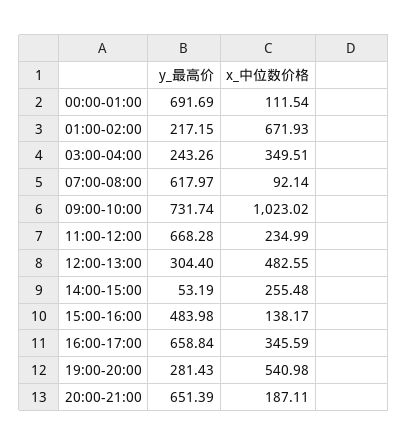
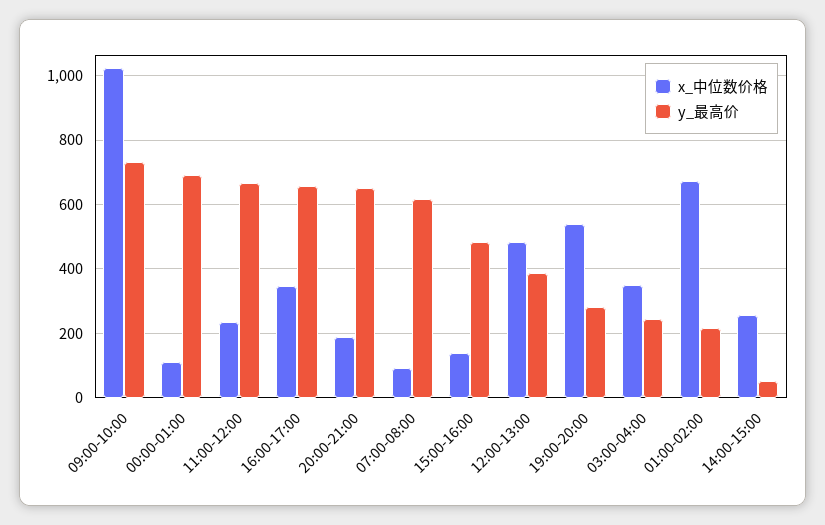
  {
    "y_最高价": {
      "00:00-01:00": 691.69,
      "01:00-02:00": 217.15,
      "03:00-04:00": 243.26,
      "07:00-08:00": 617.97,
      "09:00-10:00": 731.74,
      "11:00-12:00": 668.28,
-     "12:00-13:00": 304.4,
+     "12:00-13:00": 380,
      "14:00-15:00": 53.19,
      "15:00-16:00": 483.98,
      "16:00-17:00": 658.84,
      "19:00-20:00": 281.43,
      "20:00-21:00": 651.39
    },
    "x_中位数价格": {
      "00:00-01:00": 111.54,
      "01:00-02:00": 671.93,
      "03:00-04:00": 349.51,
      "07:00-08:00": 92.14,
      "09:00-10:00": 1023.02,
      "11:00-12:00": 234.99,
      "12:00-13:00": 482.55,
      "14:00-15:00": 255.48,
      "15:00-16:00": 138.17,
      "16:00-17:00": 345.59,
      "19:00-20:00": 540.98,
      "20:00-21:00": 187.11
    }
  }

